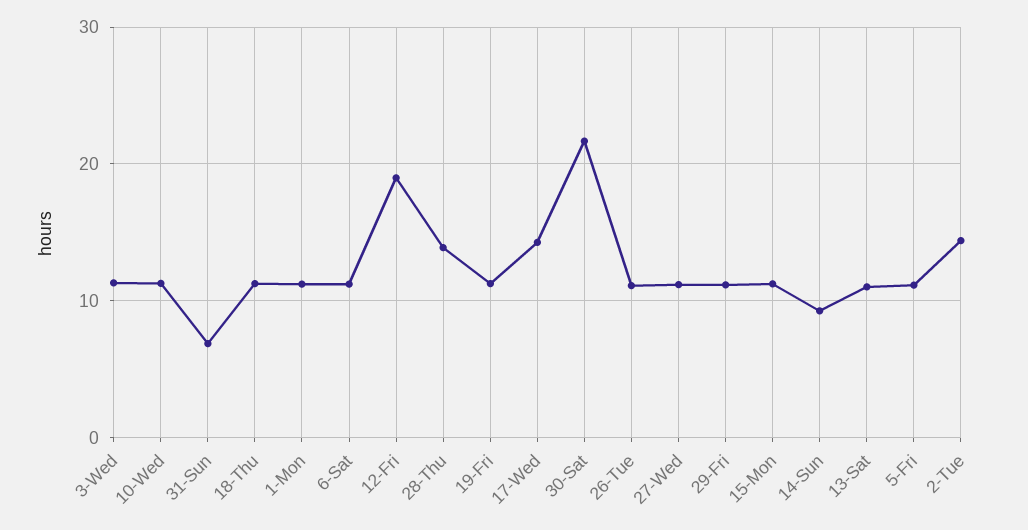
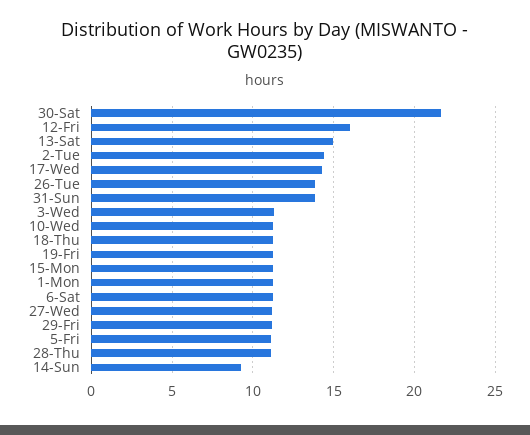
  {
    "3-Wed": 11.5,
    "10-Wed": 11.5,
-   "31-Sun": 7,
+   "31-Sun": 14,
    "18-Thu": 11.5,
    "1-Mon": 11,
    "6-Sat": 11,
-   "12-Fri": 19,
+   "12-Fri": 16,
-   "28-Thu": 14,
+   "28-Thu": 11,
    "19-Fri": 11.5,
    "17-Wed": 14.5,
    "30-Sat": 21.5,
-   "26-Tue": 11,
+   "26-Tue": 14,
    "27-Wed": 11,
    "29-Fri": 11,
    "15-Mon": 11,
    "14-Sun": 9.5,
-   "13-Sat": 11,
+   "13-Sat": 15,
    "5-Fri": 11,
    "2-Tue": 14.5
  }

